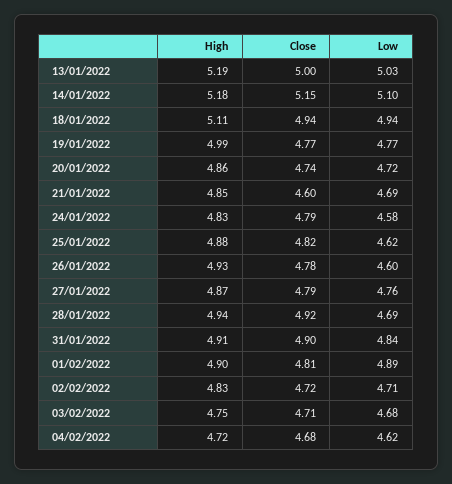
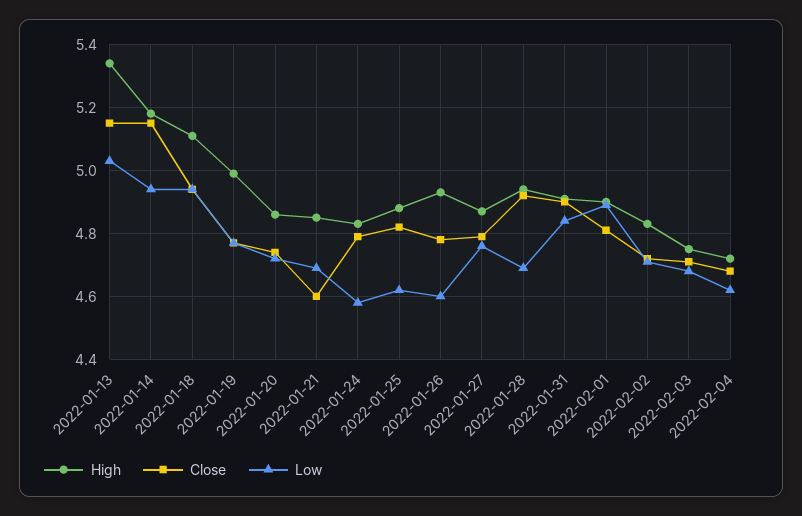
  {
    "High": {
-     "13/01/2022": 5.19,
+     "13/01/2022": 5.35,
      "14/01/2022": 5.18,
      "18/01/2022": 5.11,
      "19/01/2022": 4.99,
      "20/01/2022": 4.86,
      "21/01/2022": 4.85,
      "24/01/2022": 4.83,
      "25/01/2022": 4.88,
      "26/01/2022": 4.93,
      "27/01/2022": 4.87,
      "28/01/2022": 4.94,
      "31/01/2022": 4.91,
      "01/02/2022": 4.9,
      "02/02/2022": 4.83,
      "03/02/2022": 4.75,
      "04/02/2022": 4.72
    },
    "Close": {
-     "13/01/2022": 5,
+     "13/01/2022": 5.15,
      "14/01/2022": 5.15,
      "18/01/2022": 4.94,
      "19/01/2022": 4.77,
      "20/01/2022": 4.74,
      "21/01/2022": 4.6,
      "24/01/2022": 4.79,
      "25/01/2022": 4.82,
      "26/01/2022": 4.78,
      "27/01/2022": 4.79,
      "28/01/2022": 4.92,
      "31/01/2022": 4.9,
      "01/02/2022": 4.81,
      "02/02/2022": 4.72,
      "03/02/2022": 4.71,
      "04/02/2022": 4.68
    },
    "Low": {
      "13/01/2022": 5.03,
-     "14/01/2022": 5.1,
+     "14/01/2022": 4.95,
      "18/01/2022": 4.94,
      "19/01/2022": 4.77,
      "20/01/2022": 4.72,
      "21/01/2022": 4.69,
      "24/01/2022": 4.58,
      "25/01/2022": 4.62,
      "26/01/2022": 4.6,
      "27/01/2022": 4.76,
      "28/01/2022": 4.69,
      "31/01/2022": 4.84,
      "01/02/2022": 4.89,
      "02/02/2022": 4.71,
      "03/02/2022": 4.68,
      "04/02/2022": 4.62
    }
  }

